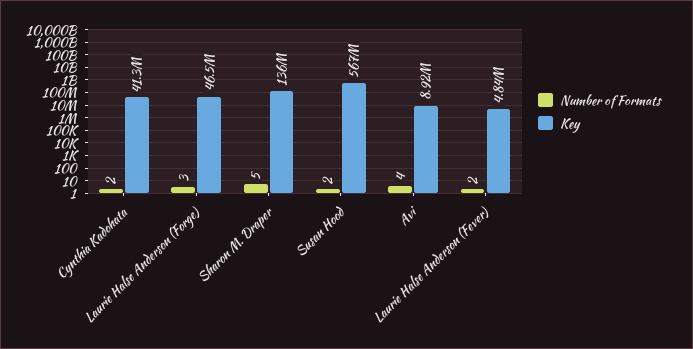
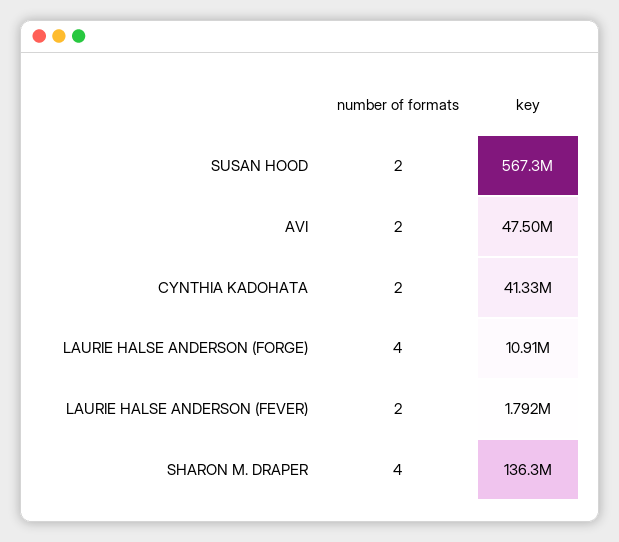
  {
    "Number of Formats": {
      "Cynthia Kadohata": 2,
-     "Laurie Halse Anderson (Forge)": 3,
+     "Laurie Halse Anderson (Forge)": 4,
-     "Sharon M. Draper": 5,
+     "Sharon M. Draper": 4,
      "Susan Hood": 2,
-     "Avi": 4,
+     "Avi": 2,
      "Laurie Halse Anderson (Fever)": 2
    },
    "Key": {
      "Cynthia Kadohata": 41330000,
-     "Laurie Halse Anderson (Forge)": 46500000,
+     "Laurie Halse Anderson (Forge)": 10910000,
      "Sharon M. Draper": 136300000,
      "Susan Hood": 567300000,
-     "Avi": 8920000,
+     "Avi": 47500000,
-     "Laurie Halse Anderson (Fever)": 4840000
+     "Laurie Halse Anderson (Fever)": 1792000
    }
  }

